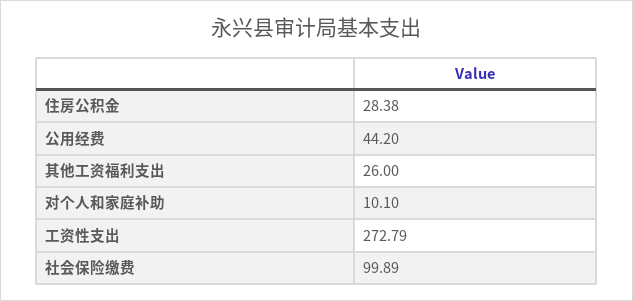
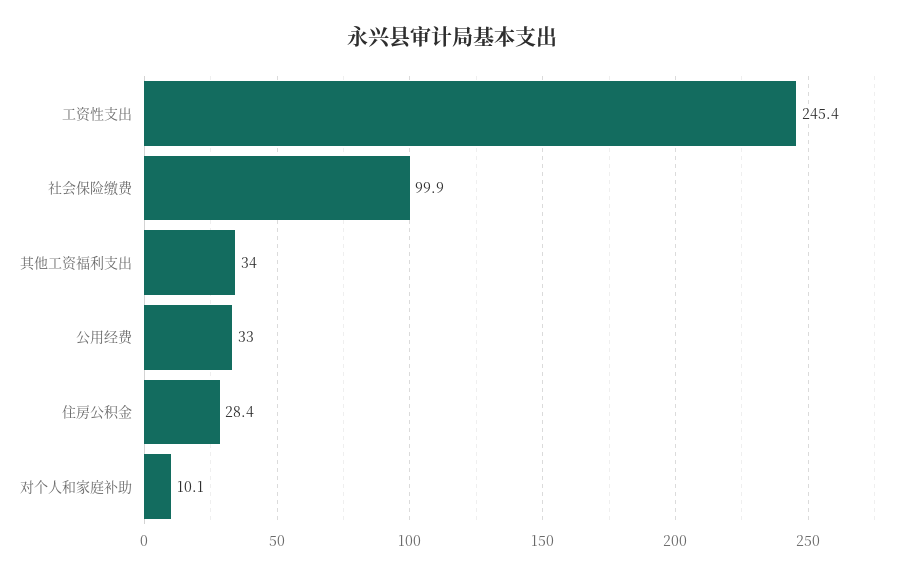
  {
    "住房公积金": 28.38,
-   "公用经费": 44.2,
+   "公用经费": 33,
-   "其他工资福利支出": 26,
+   "其他工资福利支出": 34,
    "对个人和家庭补助": 10.1,
-   "工资性支出": 272.79,
+   "工资性支出": 245.4,
    "社会保险缴费": 99.89
  }

